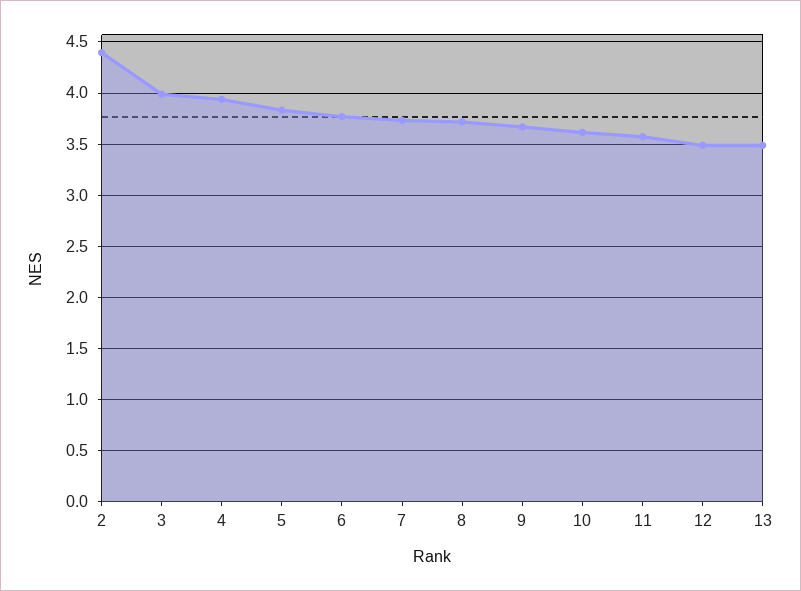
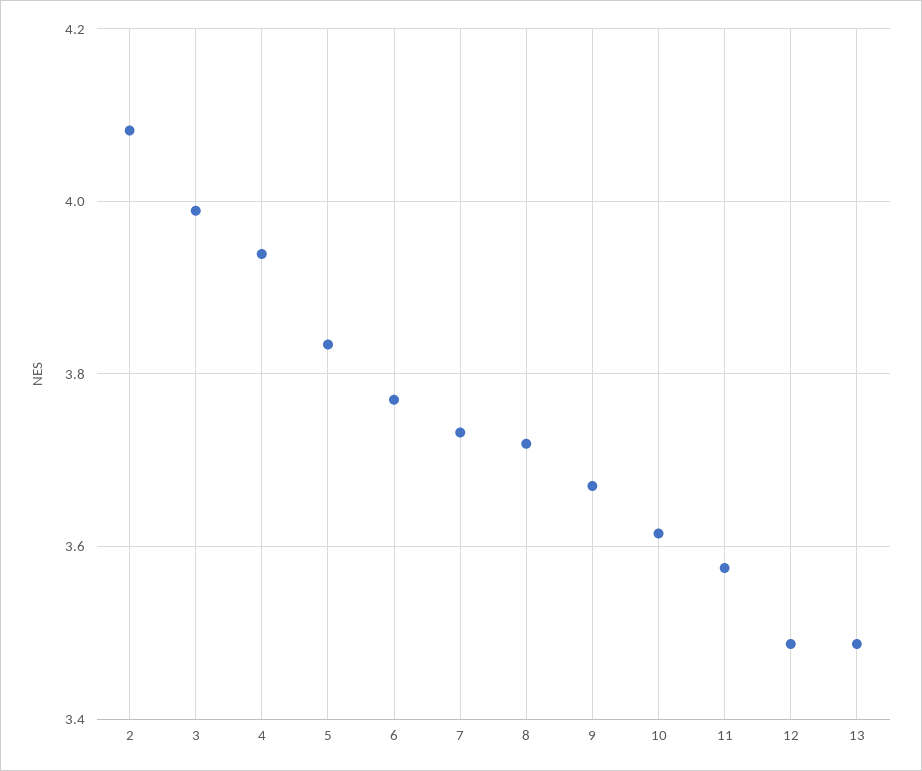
  {
-   "2": 4.4,
+   "2": 4.08,
    "3": 3.98,
    "4": 3.94,
    "5": 3.84,
    "6": 3.78,
    "7": 3.74,
    "8": 3.72,
    "9": 3.68,
    "10": 3.62,
    "11": 3.58,
    "12": 3.48,
    "13": 3.48
  }

